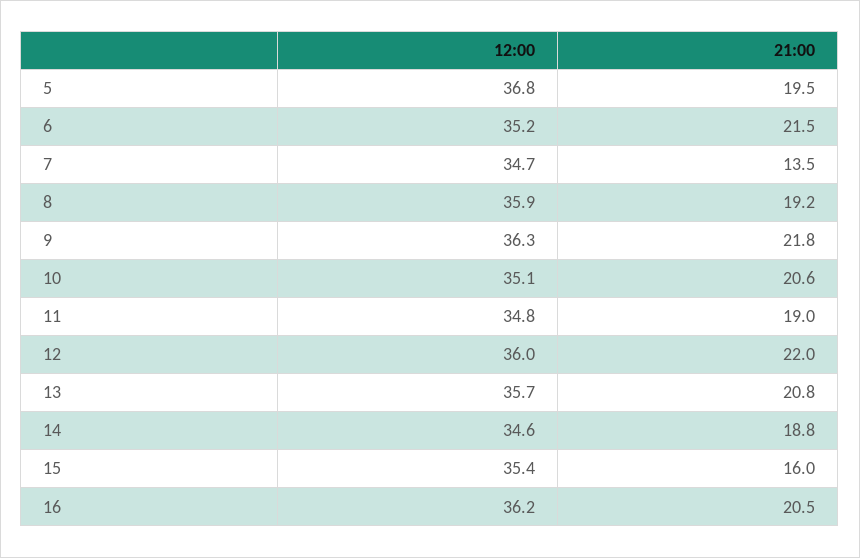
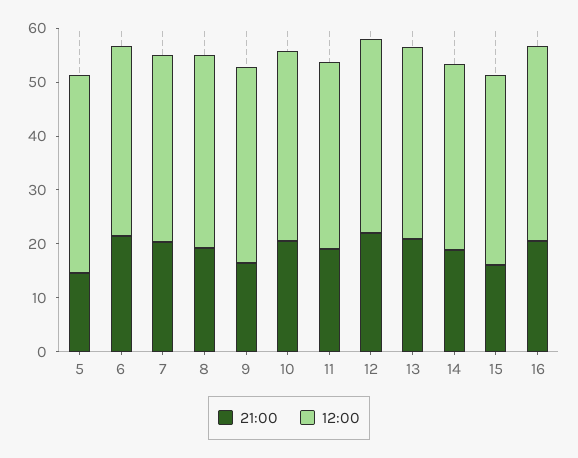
  {
    "12:00": {
      "5": 36.8,
      "6": 35.2,
      "7": 34.7,
      "8": 35.9,
      "9": 36.3,
      "10": 35.1,
      "11": 34.8,
      "12": 36,
      "13": 35.7,
      "14": 34.6,
      "15": 35.4,
      "16": 36.2
    },
    "21:00": {
-     "5": 19.5,
+     "5": 14,
      "6": 21.5,
-     "7": 13.5,
+     "7": 20,
      "8": 19.2,
-     "9": 21.8,
+     "9": 16,
      "10": 20.6,
      "11": 19,
      "12": 22,
      "13": 20.8,
      "14": 18.8,
      "15": 16,
      "16": 20.5
    }
  }

